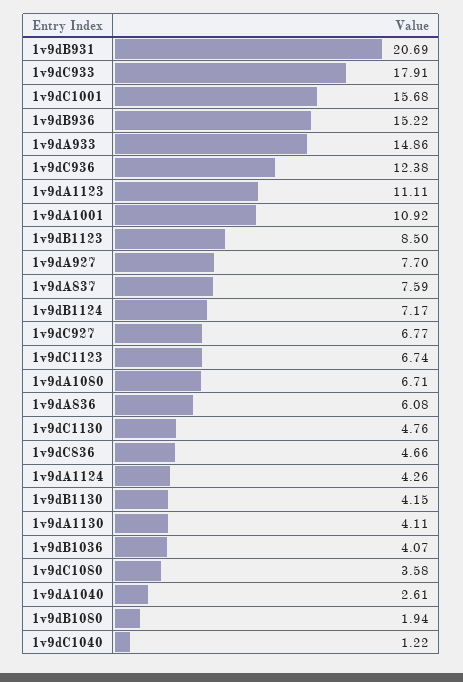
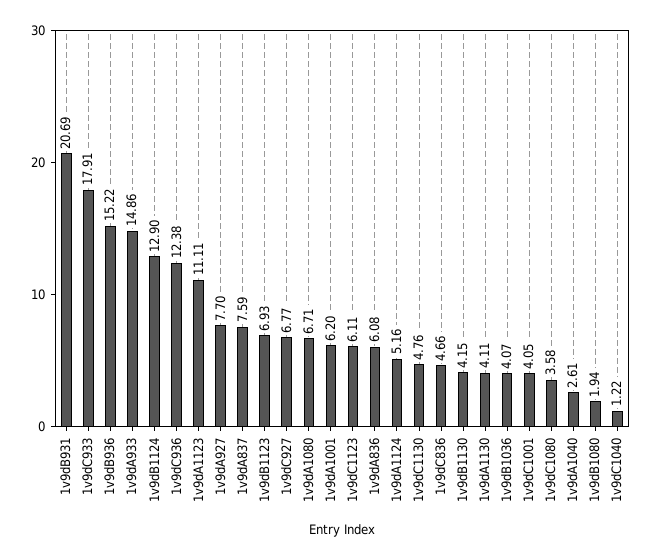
  {
    "1v9dB931": 20.69,
    "1v9dC933": 17.91,
-   "1v9dC1001": 15.68,
+   "1v9dC1001": 4.05,
    "1v9dB936": 15.22,
    "1v9dA933": 14.86,
    "1v9dC936": 12.38,
    "1v9dA1123": 11.11,
-   "1v9dA1001": 10.92,
+   "1v9dA1001": 6.2,
-   "1v9dB1123": 8.5,
+   "1v9dB1123": 6.93,
    "1v9dA927": 7.7,
    "1v9dA837": 7.59,
-   "1v9dB1124": 7.17,
+   "1v9dB1124": 12.9,
    "1v9dC927": 6.77,
-   "1v9dC1123": 6.74,
+   "1v9dC1123": 6.11,
    "1v9dA1080": 6.71,
    "1v9dA836": 6.08,
    "1v9dC1130": 4.76,
    "1v9dC836": 4.66,
-   "1v9dA1124": 4.26,
+   "1v9dA1124": 5.16,
    "1v9dB1130": 4.15,
    "1v9dA1130": 4.11,
    "1v9dB1036": 4.07,
    "1v9dC1080": 3.58,
    "1v9dA1040": 2.61,
    "1v9dB1080": 1.94,
    "1v9dC1040": 1.22
  }

